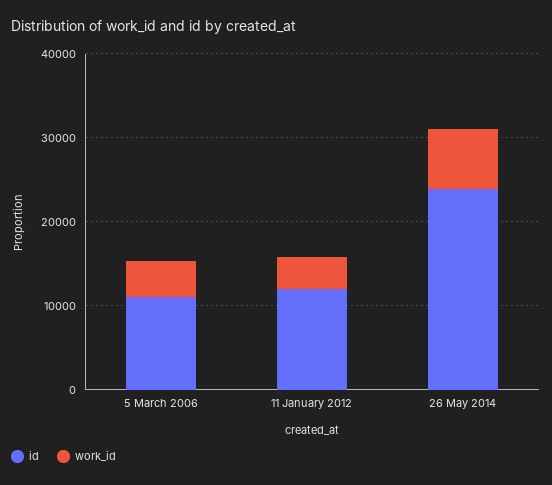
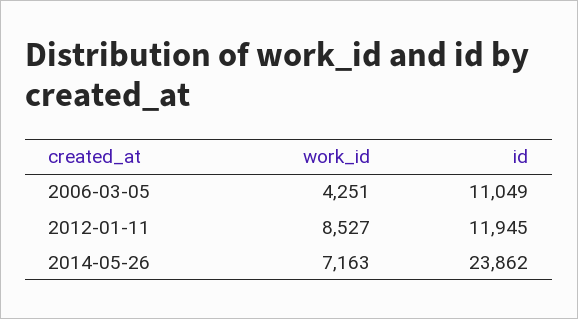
  {
    "id": {
      "5 March 2006": 11049,
      "11 January 2012": 11945,
      "26 May 2014": 23862
    },
    "work_id": {
      "5 March 2006": 4251,
-     "11 January 2012": 4000,
+     "11 January 2012": 8527,
      "26 May 2014": 7163
    }
  }

